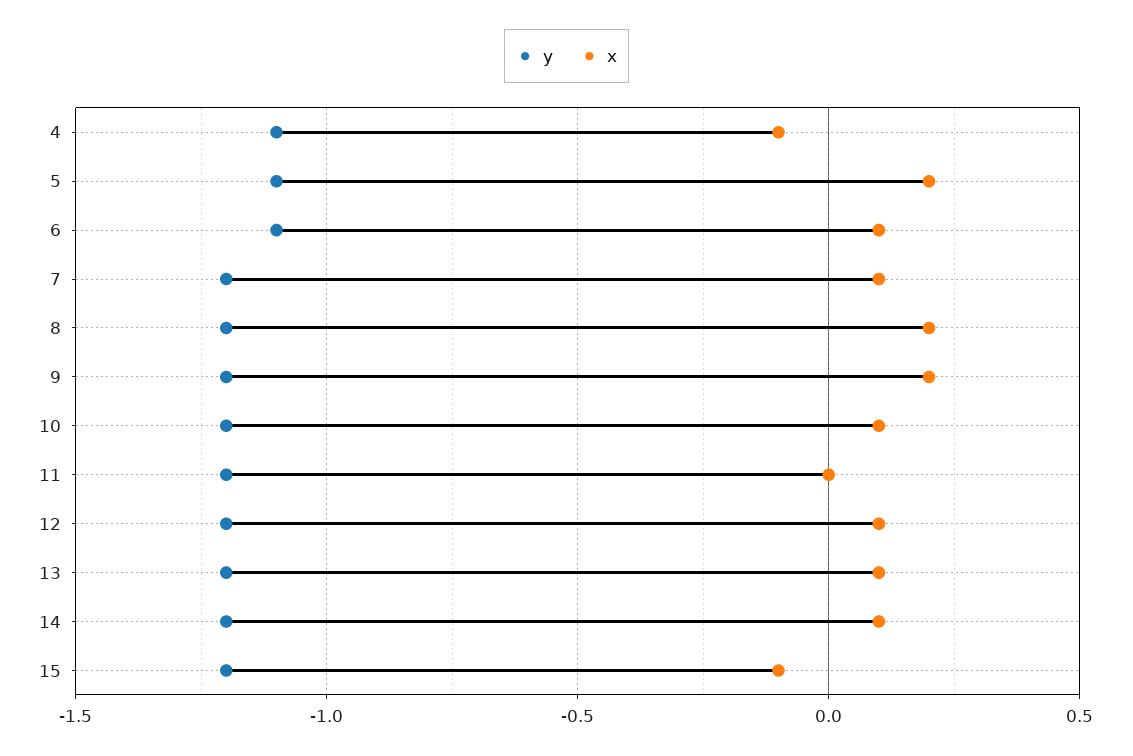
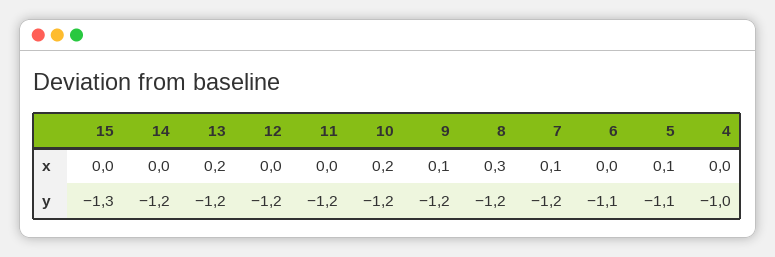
  {
    "y": {
-     "4": -1.1,
+     "4": -1,
      "5": -1.1,
      "6": -1.1,
      "7": -1.2,
      "8": -1.2,
      "9": -1.2,
      "10": -1.2,
      "11": -1.2,
      "12": -1.2,
      "13": -1.2,
      "14": -1.2,
-     "15": -1.2
+     "15": -1.3
    },
    "x": {
-     "4": -0.1,
+     "4": 0,
-     "5": 0.2,
+     "5": 0.1,
-     "6": 0.1,
+     "6": 0,
      "7": 0.1,
-     "8": 0.2,
+     "8": 0.3,
-     "9": 0.2,
+     "9": 0.1,
-     "10": 0.1,
+     "10": 0.2,
      "11": 0,
-     "12": 0.1,
+     "12": 0,
-     "13": 0.1,
+     "13": 0.2,
-     "14": 0.1,
+     "14": 0,
-     "15": -0.1
+     "15": 0
    }
  }

